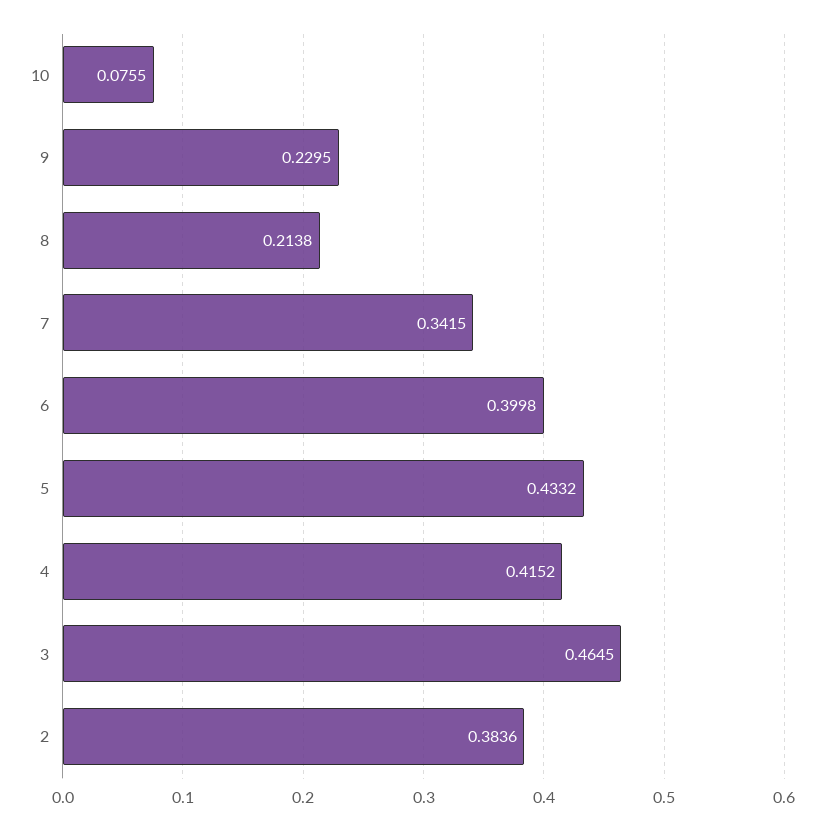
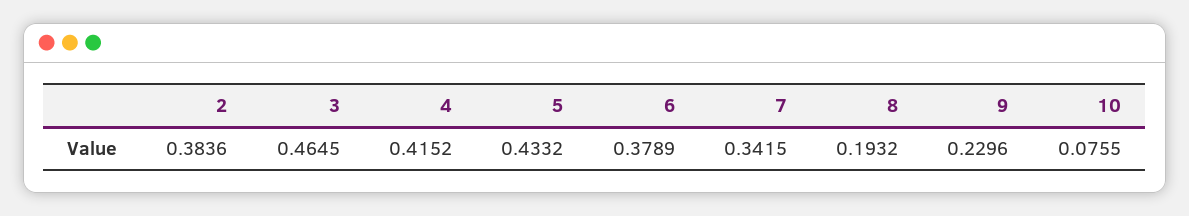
  {
    "10": 0.0755,
-   "9": 0.2295,
+   "9": 0.2296,
-   "8": 0.2138,
+   "8": 0.1932,
    "7": 0.3415,
-   "6": 0.3998,
+   "6": 0.3789,
    "5": 0.4332,
    "4": 0.4152,
    "3": 0.4645,
    "2": 0.3836
  }

